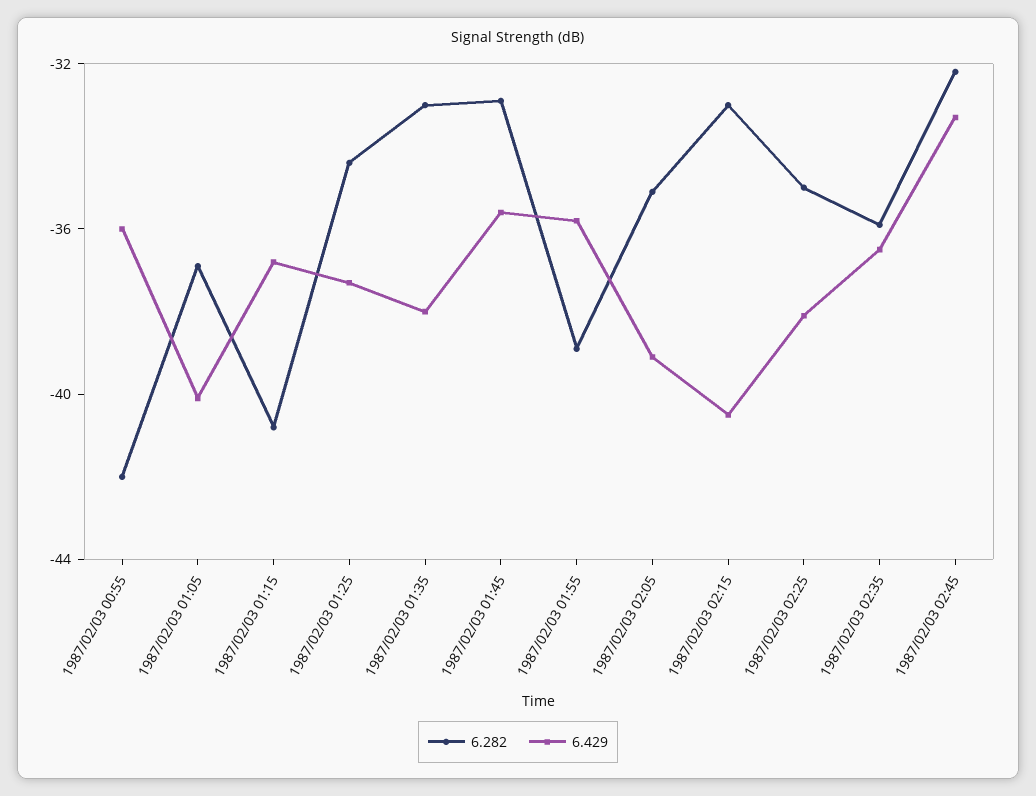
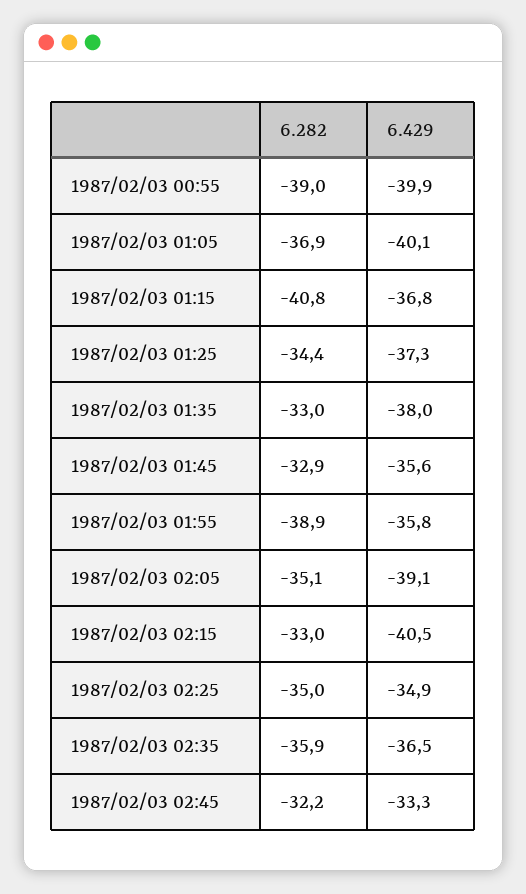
  {
    "6.282": {
-     "1987/02/03 00:55": -42,
+     "1987/02/03 00:55": -39,
      "1987/02/03 01:05": -36.9,
      "1987/02/03 01:15": -40.8,
      "1987/02/03 01:25": -34.4,
      "1987/02/03 01:35": -33,
      "1987/02/03 01:45": -32.9,
      "1987/02/03 01:55": -38.9,
      "1987/02/03 02:05": -35.1,
      "1987/02/03 02:15": -33,
      "1987/02/03 02:25": -35,
      "1987/02/03 02:35": -35.9,
      "1987/02/03 02:45": -32.2
    },
    "6.429": {
-     "1987/02/03 00:55": -36,
+     "1987/02/03 00:55": -39.9,
      "1987/02/03 01:05": -40.1,
      "1987/02/03 01:15": -36.8,
      "1987/02/03 01:25": -37.3,
      "1987/02/03 01:35": -38,
      "1987/02/03 01:45": -35.6,
      "1987/02/03 01:55": -35.8,
      "1987/02/03 02:05": -39.1,
      "1987/02/03 02:15": -40.5,
-     "1987/02/03 02:25": -38,
+     "1987/02/03 02:25": -34.9,
      "1987/02/03 02:35": -36.5,
      "1987/02/03 02:45": -33.3
    }
  }

